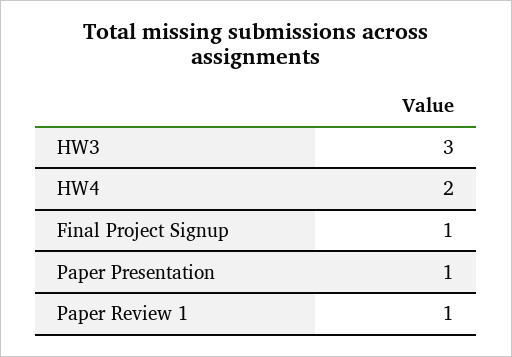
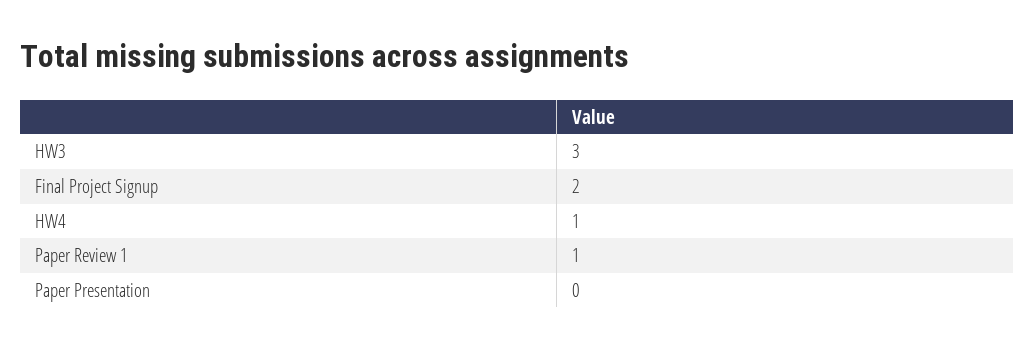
  {
    "HW3": 3,
-   "HW4": 2,
+   "HW4": 1,
-   "Final Project Signup": 1,
+   "Final Project Signup": 2,
-   "Paper Presentation": 1,
+   "Paper Presentation": 0,
    "Paper Review 1": 1
  }

